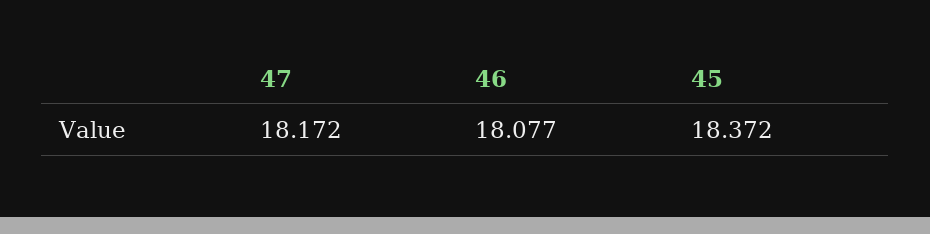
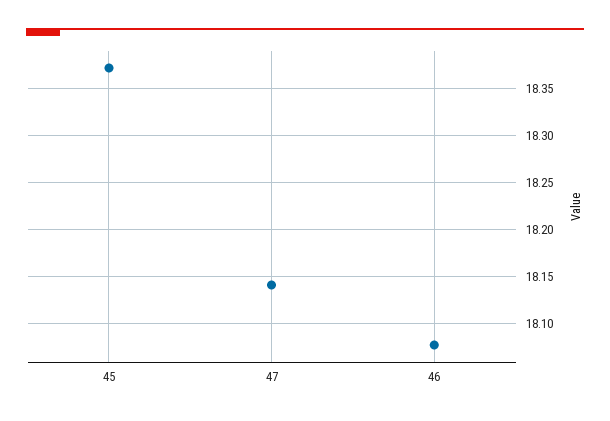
  {
-   "47": 18.172,
+   "47": 18.14,
    "46": 18.077,
    "45": 18.372
  }

